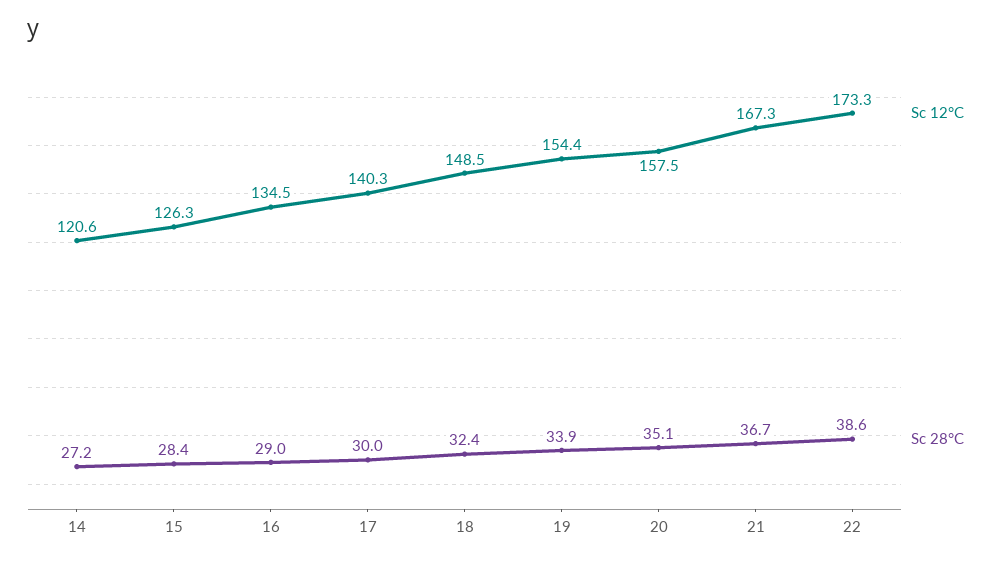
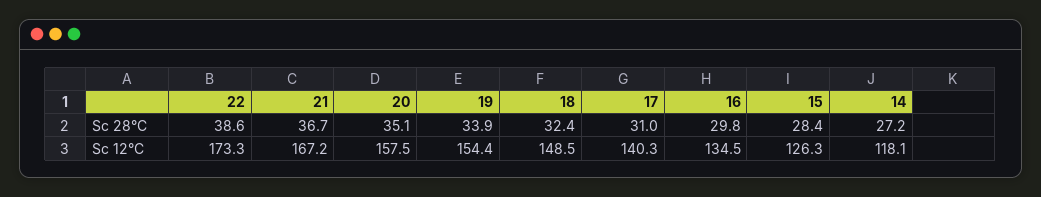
  {
    "Sc 12°C": {
-     "14": 120.6,
+     "14": 118.1,
      "15": 126.3,
      "16": 134.5,
      "17": 140.3,
      "18": 148.5,
      "19": 154.4,
      "20": 157.5,
-     "21": 167.3,
+     "21": 167.2,
      "22": 173.3
    },
    "Sc 28°C": {
      "14": 27.2,
      "15": 28.4,
-     "16": 29,
+     "16": 29.8,
-     "17": 30,
+     "17": 31,
      "18": 32.4,
      "19": 33.9,
      "20": 35.1,
      "21": 36.7,
      "22": 38.6
    }
  }

